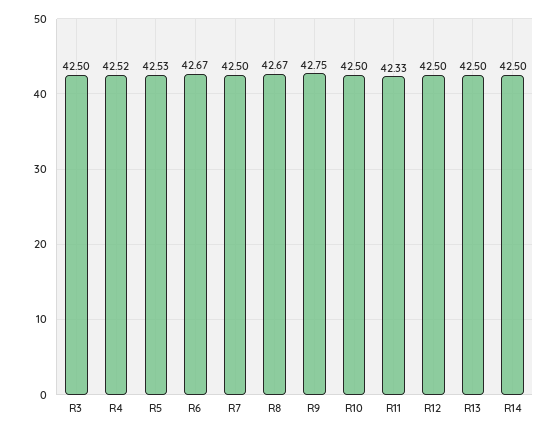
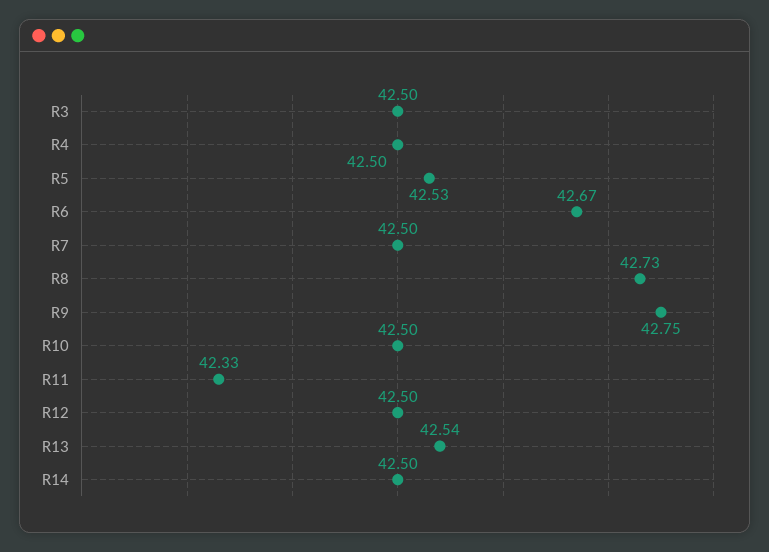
  {
    "R3": 42.5,
-   "R4": 42.52,
+   "R4": 42.5,
    "R5": 42.53,
    "R6": 42.67,
    "R7": 42.5,
-   "R8": 42.67,
+   "R8": 42.73,
    "R9": 42.75,
    "R10": 42.5,
    "R11": 42.33,
    "R12": 42.5,
-   "R13": 42.5,
+   "R13": 42.54,
    "R14": 42.5
  }

